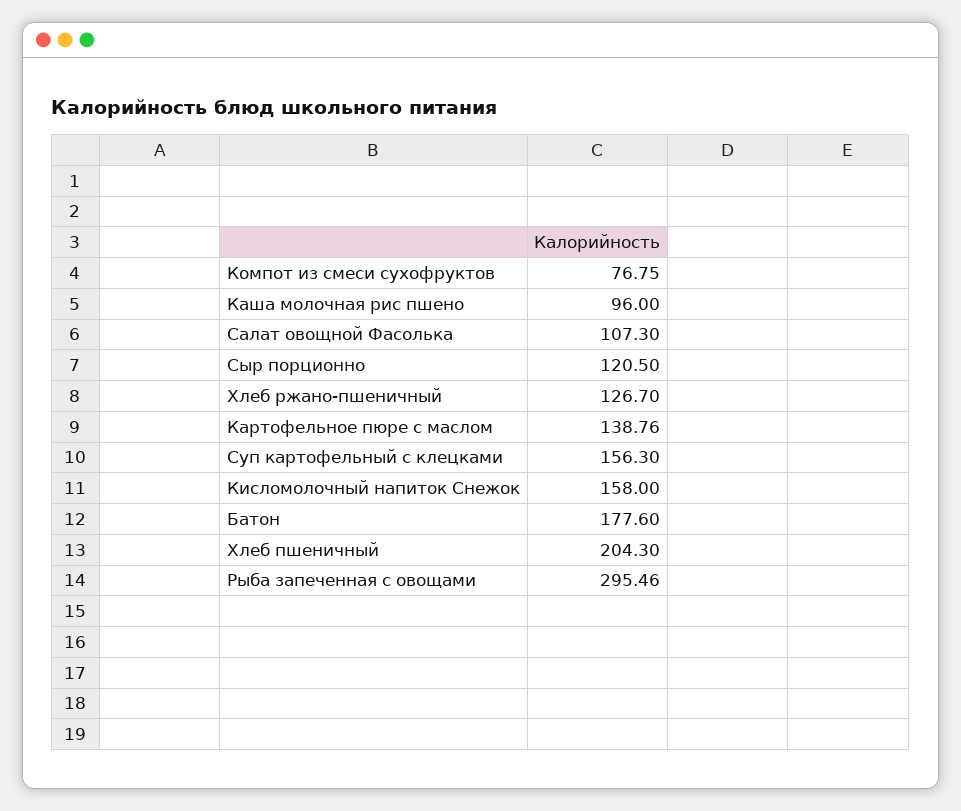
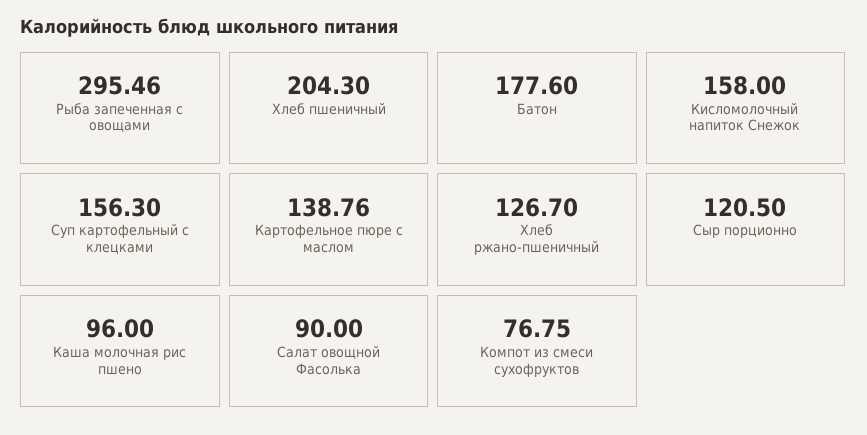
  {
    "Компот из смеси сухофруктов": 76.75,
    "Каша молочная рис пшено": 96,
-   "Салат овощной Фасолька": 107.3,
+   "Салат овощной Фасолька": 90,
    "Сыр порционно": 120.5,
    "Хлеб ржано-пшеничный": 126.7,
    "Картофельное пюре с маслом": 138.76,
    "Суп картофельный с клецками": 156.3,
    "Кисломолочный напиток Снежок": 158,
    "Батон": 177.6,
    "Хлеб пшеничный": 204.3,
    "Рыба запеченная с овощами": 295.46
  }

